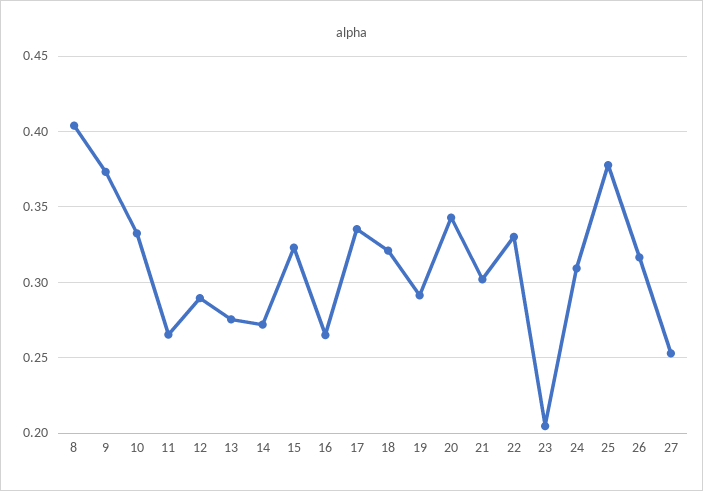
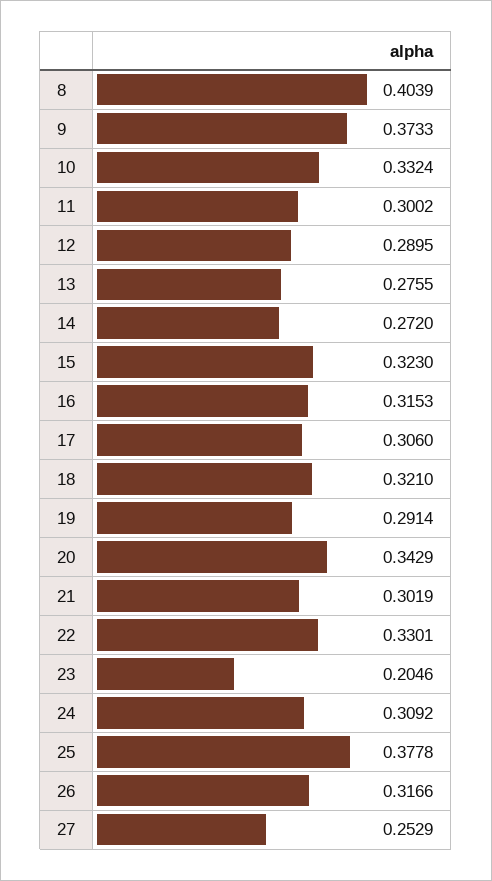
  {
    "8": 0.4039,
    "9": 0.3733,
    "10": 0.3324,
-   "11": 0.265,
+   "11": 0.3002,
    "12": 0.2895,
    "13": 0.2755,
    "14": 0.272,
    "15": 0.323,
-   "16": 0.265,
+   "16": 0.3153,
-   "17": 0.335,
+   "17": 0.306,
    "18": 0.321,
    "19": 0.2914,
    "20": 0.3429,
    "21": 0.3019,
    "22": 0.3301,
    "23": 0.2046,
    "24": 0.3092,
    "25": 0.3778,
    "26": 0.3166,
    "27": 0.2529
  }

